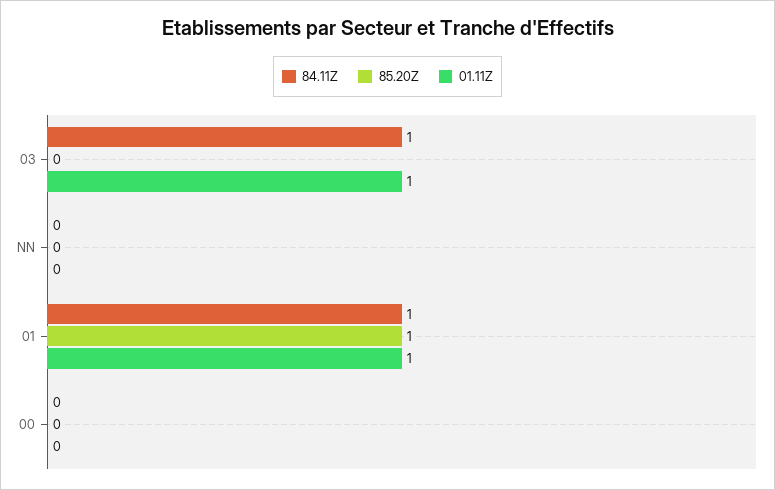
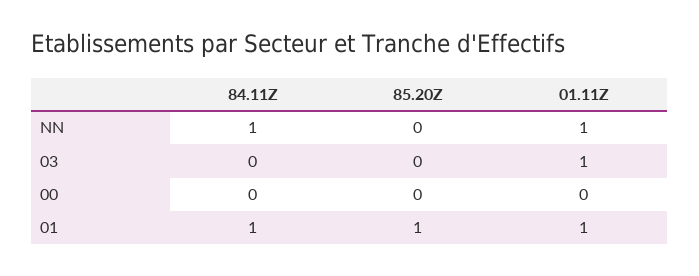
  {
    "84.11Z": {
-     "03": 1,
+     "03": 0,
-     "NN": 0,
+     "NN": 1,
      "01": 1,
      "00": 0
    },
    "85.20Z": {
      "03": 0,
      "NN": 0,
      "01": 1,
      "00": 0
    },
    "01.11Z": {
      "03": 1,
-     "NN": 0,
+     "NN": 1,
      "01": 1,
      "00": 0
    }
  }

